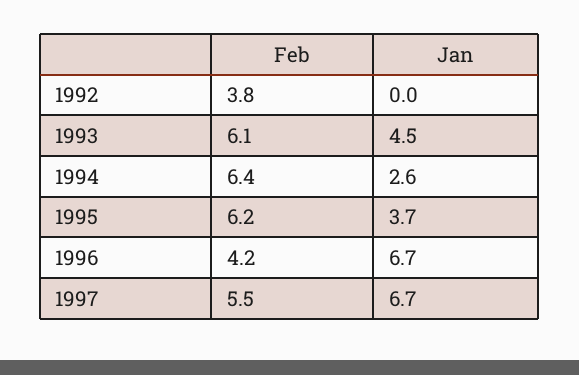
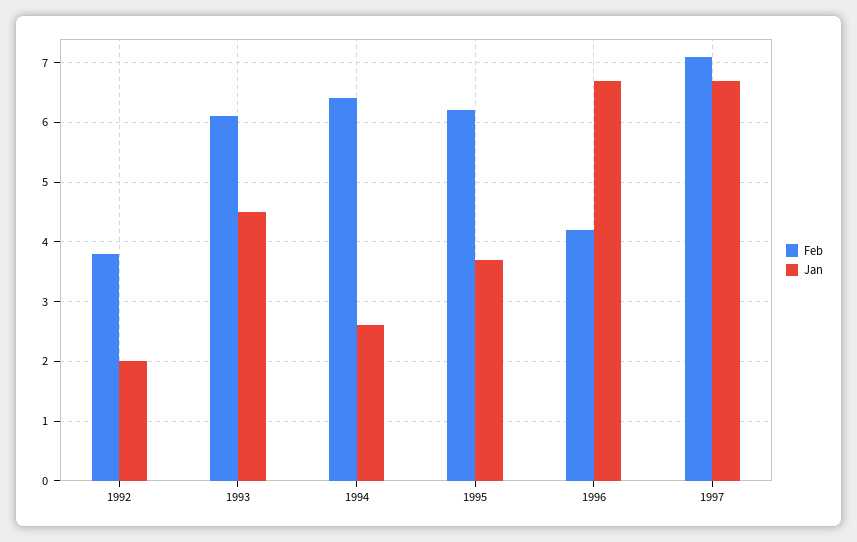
  {
    "Feb": {
      "1992": 3.8,
      "1993": 6.1,
      "1994": 6.4,
      "1995": 6.2,
      "1996": 4.2,
-     "1997": 5.5
+     "1997": 7
    },
    "Jan": {
-     "1992": 0,
+     "1992": 2,
      "1993": 4.5,
      "1994": 2.6,
      "1995": 3.7,
      "1996": 6.7,
      "1997": 6.7
    }
  }

